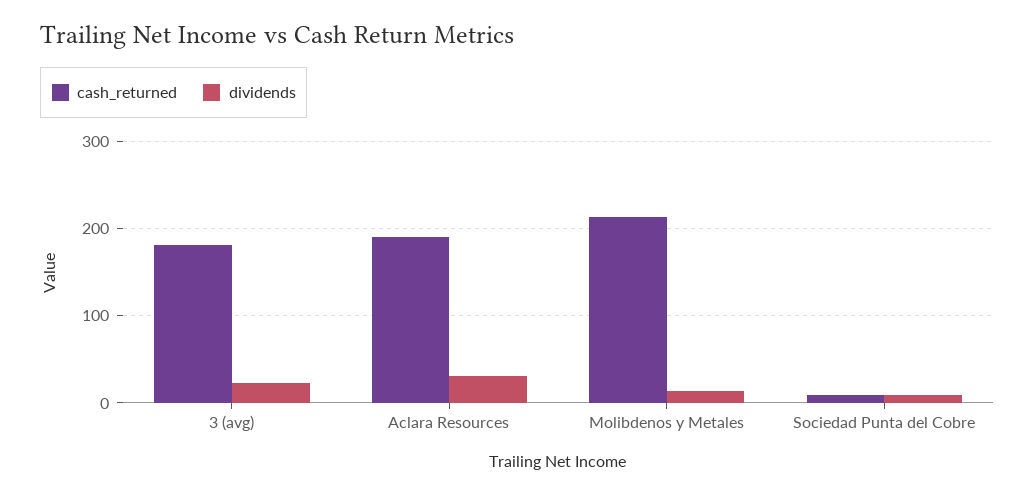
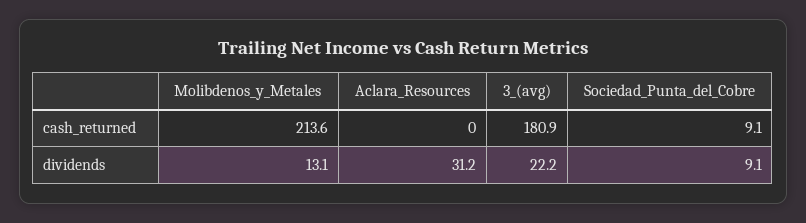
  {
    "cash_returned": {
      "3 (avg)": 180.9,
-     "Aclara Resources": 190,
+     "Aclara Resources": 0,
      "Molibdenos y Metales": 213.6,
      "Sociedad Punta del Cobre": 9.1
    },
    "dividends": {
      "3 (avg)": 22.2,
      "Aclara Resources": 31.2,
      "Molibdenos y Metales": 13.1,
      "Sociedad Punta del Cobre": 9.1
    }
  }

